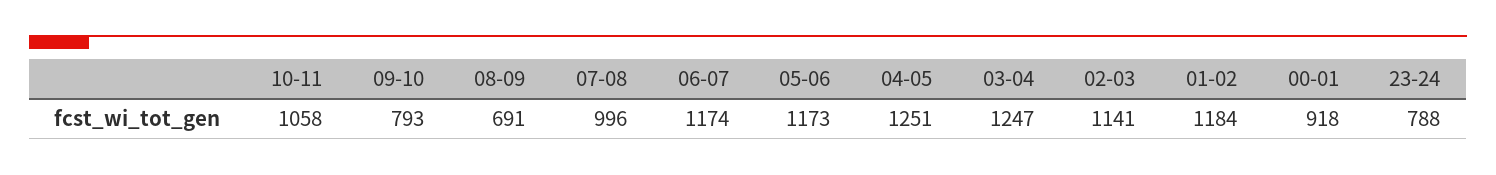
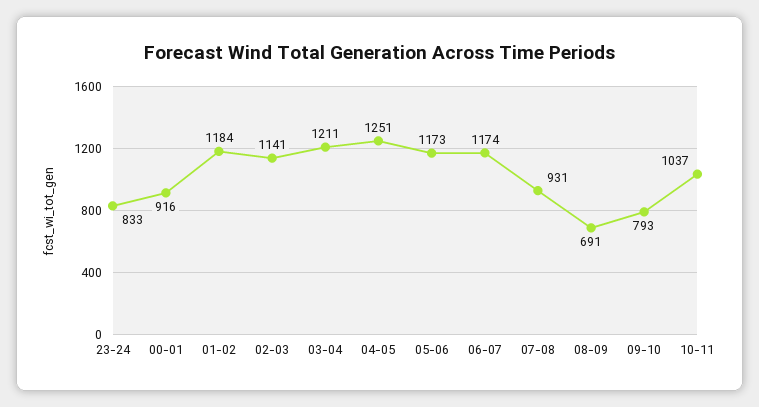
  {
-   "10-11": 1058,
+   "10-11": 1037,
    "09-10": 793,
    "08-09": 691,
-   "07-08": 996,
+   "07-08": 931,
    "06-07": 1174,
    "05-06": 1173,
    "04-05": 1251,
-   "03-04": 1247,
+   "03-04": 1211,
    "02-03": 1141,
    "01-02": 1184,
-   "00-01": 918,
+   "00-01": 916,
-   "23-24": 788
+   "23-24": 833
  }

